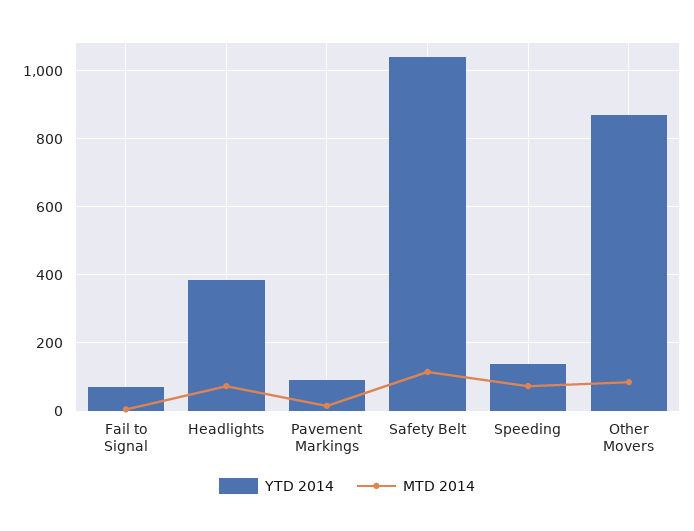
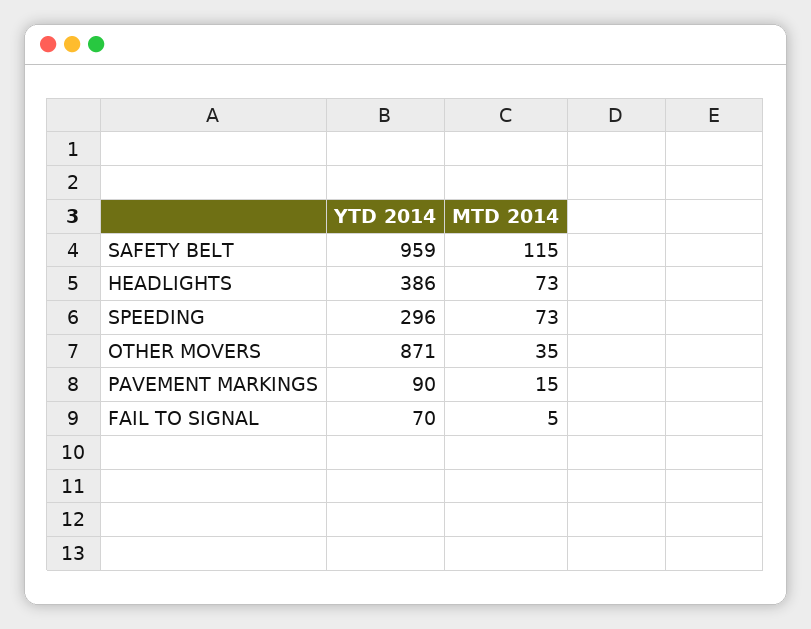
  {
    "YTD 2014": {
      "Fail to Signal": 70,
      "Headlights": 386,
      "Pavement Markings": 90,
-     "Safety Belt": 1040,
+     "Safety Belt": 959,
-     "Speeding": 140,
+     "Speeding": 296,
      "Other Movers": 871
    },
    "MTD 2014": {
      "Fail to Signal": 5,
      "Headlights": 73,
      "Pavement Markings": 15,
      "Safety Belt": 115,
      "Speeding": 73,
-     "Other Movers": 80
+     "Other Movers": 35
    }
  }

